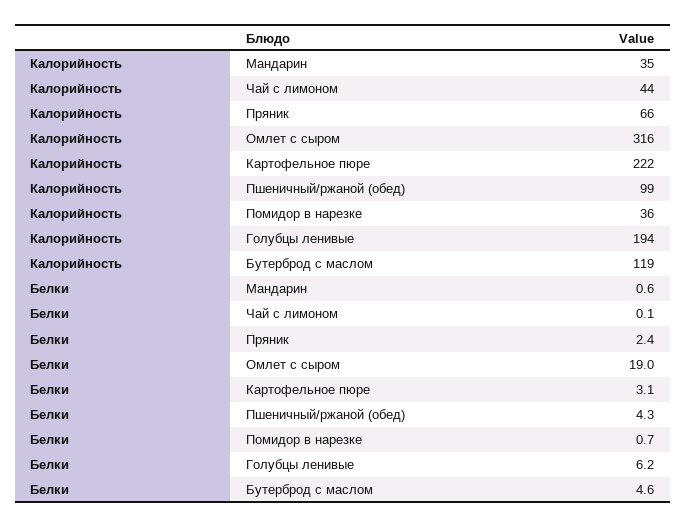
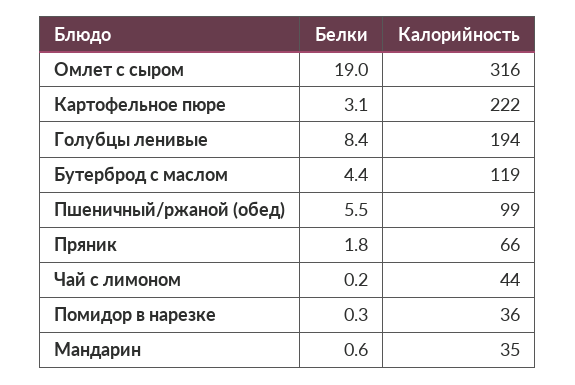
  {
    "Калорийность": {
      "Мандарин": 35,
      "Чай с лимоном": 44,
      "Пряник": 66,
      "Омлет с сыром": 316,
      "Картофельное пюре": 222,
      "Пшеничный/ржаной (обед)": 99,
      "Помидор в нарезке": 36,
      "Голубцы ленивые": 194,
      "Бутерброд с маслом": 119
    },
    "Белки": {
      "Мандарин": 0.6,
-     "Чай с лимоном": 0.1,
+     "Чай с лимоном": 0.2,
-     "Пряник": 2.4,
+     "Пряник": 1.8,
      "Омлет с сыром": 19,
      "Картофельное пюре": 3.1,
-     "Пшеничный/ржаной (обед)": 4.3,
+     "Пшеничный/ржаной (обед)": 5.5,
-     "Помидор в нарезке": 0.7,
+     "Помидор в нарезке": 0.3,
-     "Голубцы ленивые": 6.2,
+     "Голубцы ленивые": 8.4,
-     "Бутерброд с маслом": 4.6
+     "Бутерброд с маслом": 4.4
    }
  }

